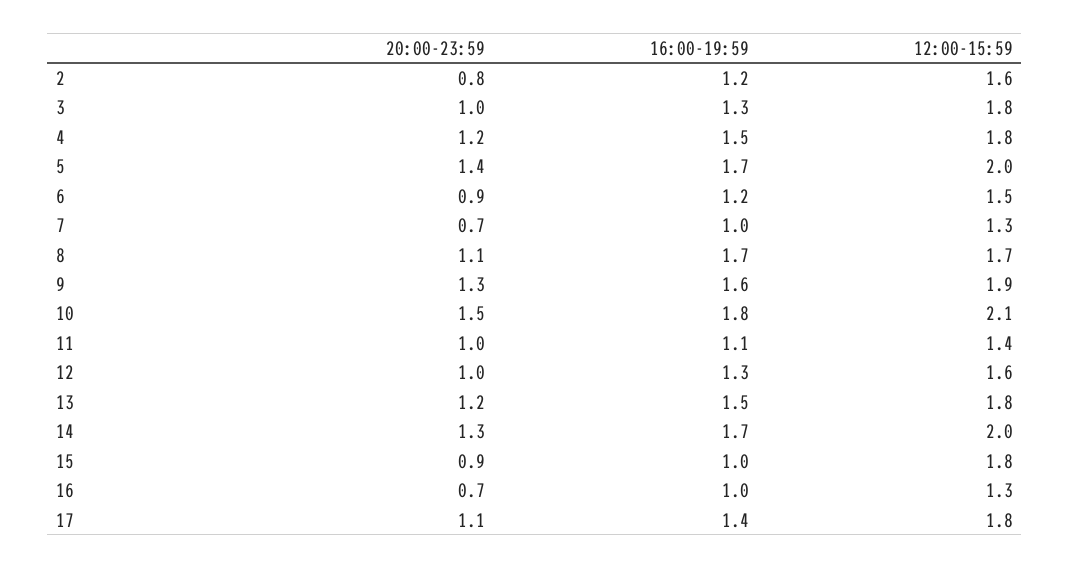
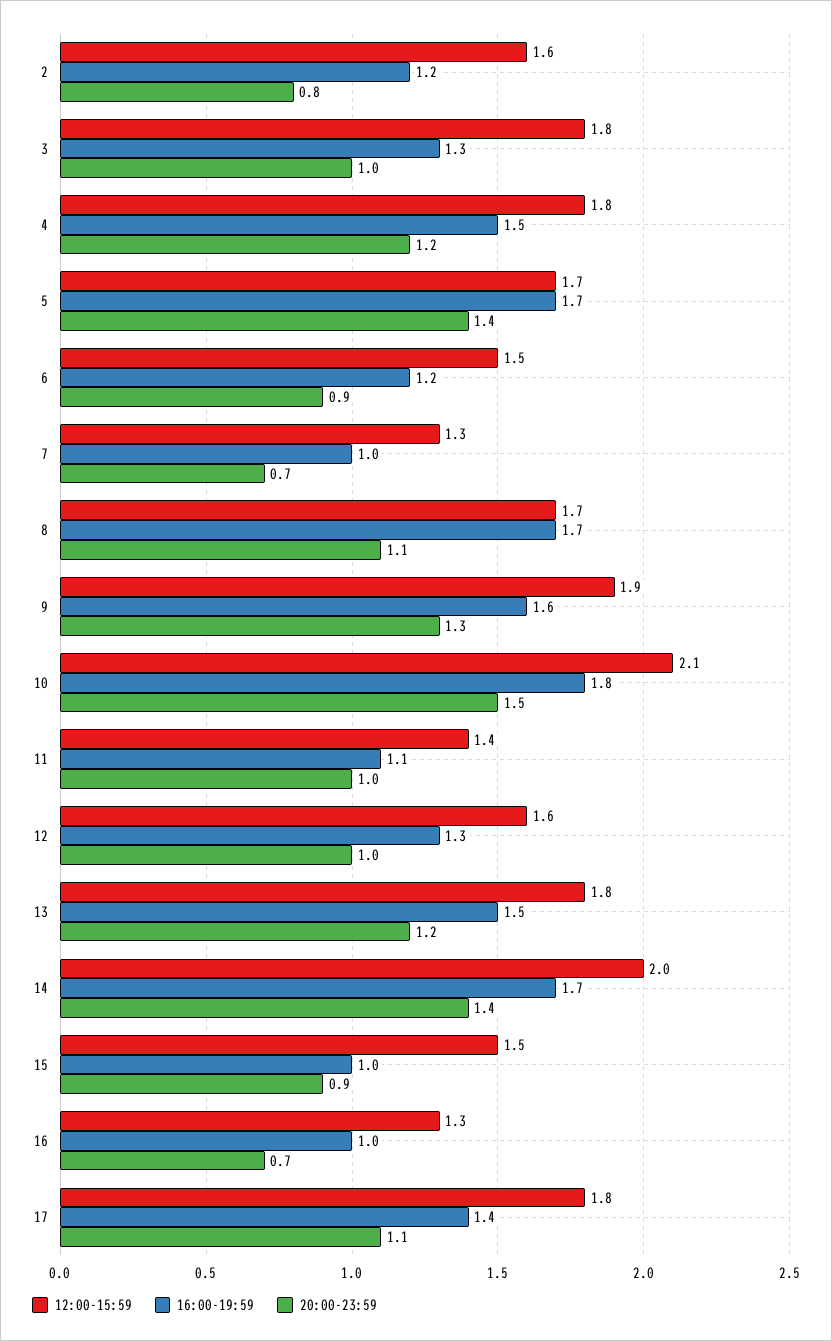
  {
    "20:00-23:59": {
      "2": 0.8,
      "3": 1,
      "4": 1.2,
      "5": 1.4,
      "6": 0.9,
      "7": 0.7,
      "8": 1.1,
      "9": 1.3,
      "10": 1.5,
      "11": 1,
      "12": 1,
      "13": 1.2,
-     "14": 1.3,
+     "14": 1.4,
      "15": 0.9,
      "16": 0.7,
      "17": 1.1
    },
    "16:00-19:59": {
      "2": 1.2,
      "3": 1.3,
      "4": 1.5,
      "5": 1.7,
      "6": 1.2,
      "7": 1,
      "8": 1.7,
      "9": 1.6,
      "10": 1.8,
      "11": 1.1,
      "12": 1.3,
      "13": 1.5,
      "14": 1.7,
      "15": 1,
      "16": 1,
      "17": 1.4
    },
    "12:00-15:59": {
      "2": 1.6,
      "3": 1.8,
      "4": 1.8,
-     "5": 2,
+     "5": 1.7,
      "6": 1.5,
      "7": 1.3,
      "8": 1.7,
      "9": 1.9,
      "10": 2.1,
      "11": 1.4,
      "12": 1.6,
      "13": 1.8,
      "14": 2,
-     "15": 1.8,
+     "15": 1.5,
      "16": 1.3,
      "17": 1.8
    }
  }

